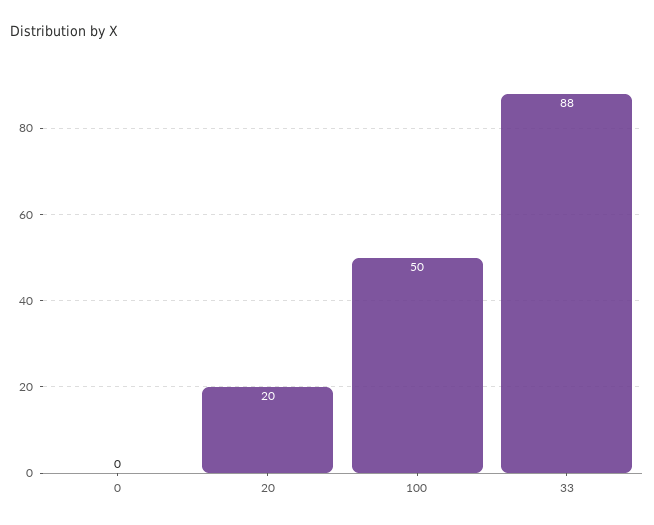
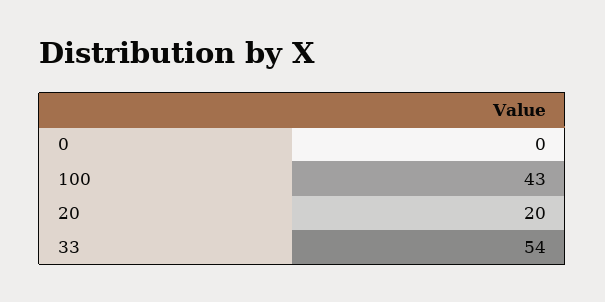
  {
    "0": 0,
    "20": 20,
-   "100": 50,
+   "100": 43,
-   "33": 88
+   "33": 54
  }

